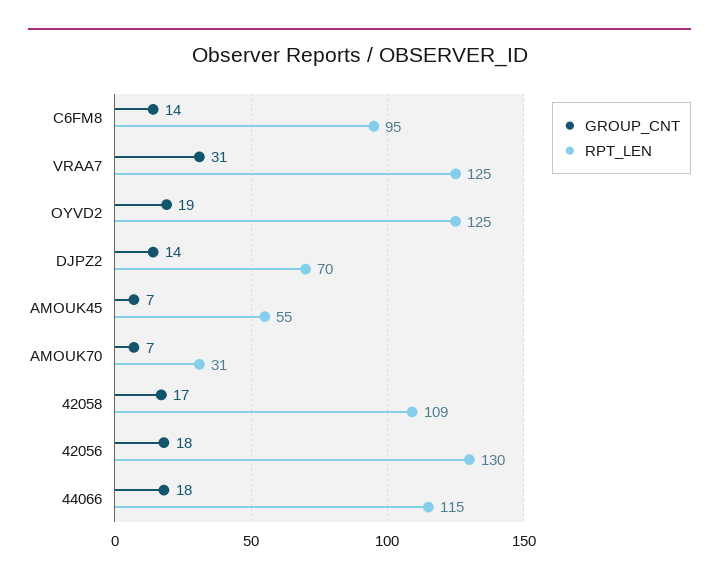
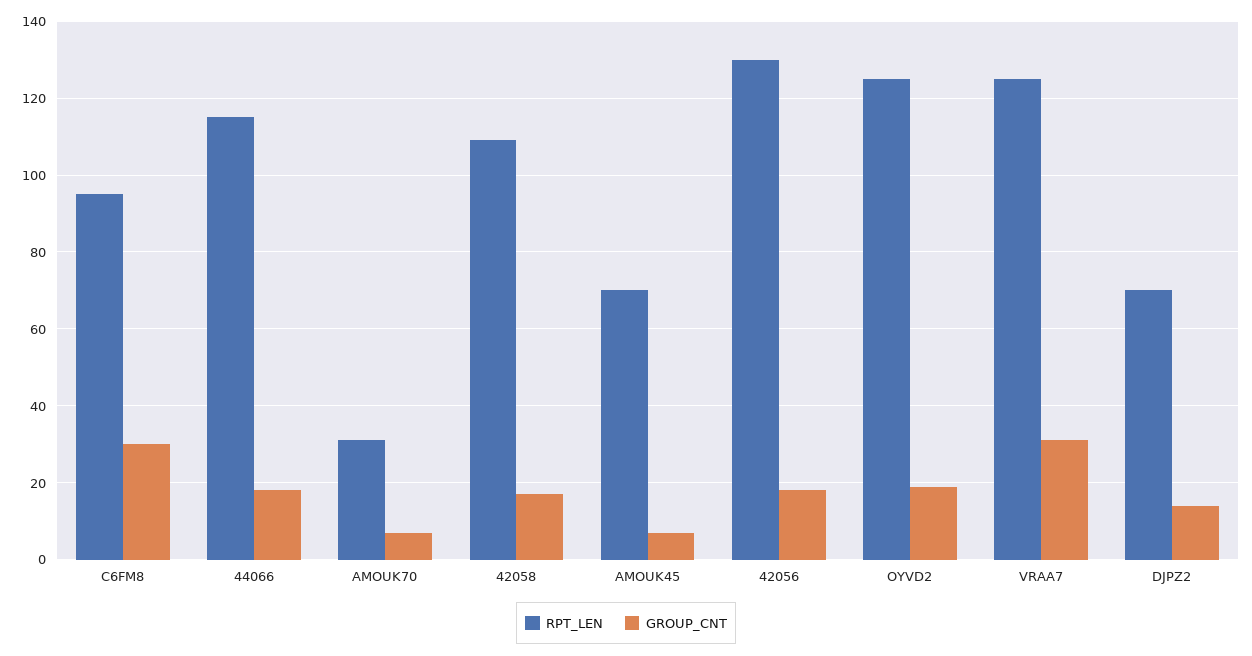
  {
    "GROUP_CNT": {
-     "C6FM8": 14,
+     "C6FM8": 30,
      "VRAA7": 31,
      "OYVD2": 19,
      "DJPZ2": 14,
      "AMOUK45": 7,
      "AMOUK70": 7,
      "42058": 17,
      "42056": 18,
      "44066": 18
    },
    "RPT_LEN": {
      "C6FM8": 95,
      "VRAA7": 125,
      "OYVD2": 125,
      "DJPZ2": 70,
-     "AMOUK45": 55,
+     "AMOUK45": 70,
      "AMOUK70": 31,
      "42058": 109,
      "42056": 130,
      "44066": 115
    }
  }

